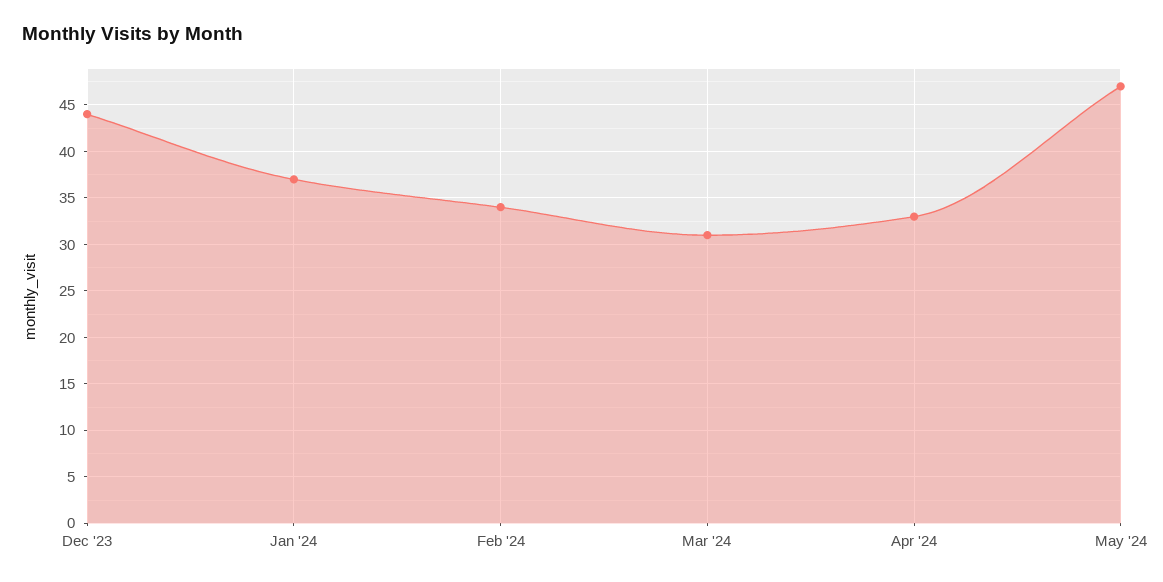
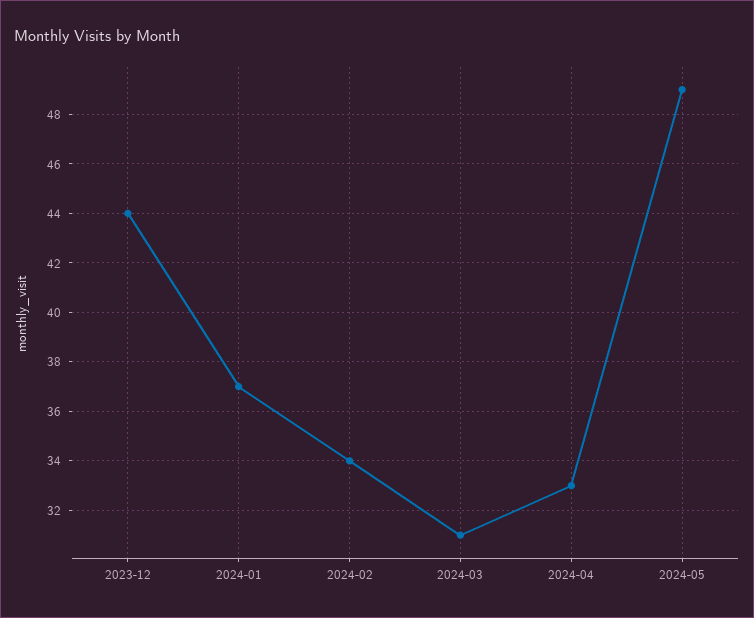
  {
    "Dec '23": 44,
    "Jan '24": 37,
    "Feb '24": 34,
    "Mar '24": 31,
    "Apr '24": 33,
-   "May '24": 47
+   "May '24": 49
  }

